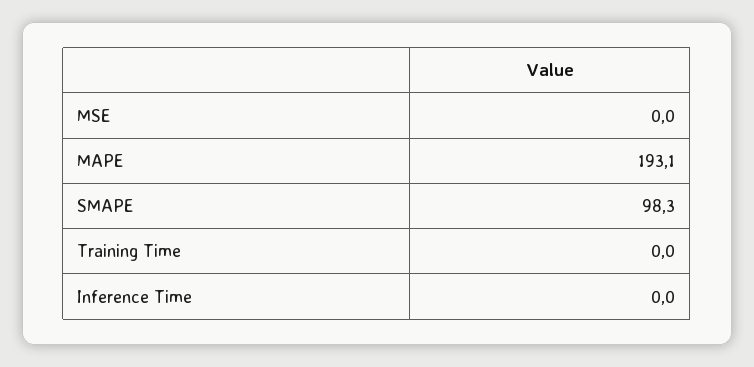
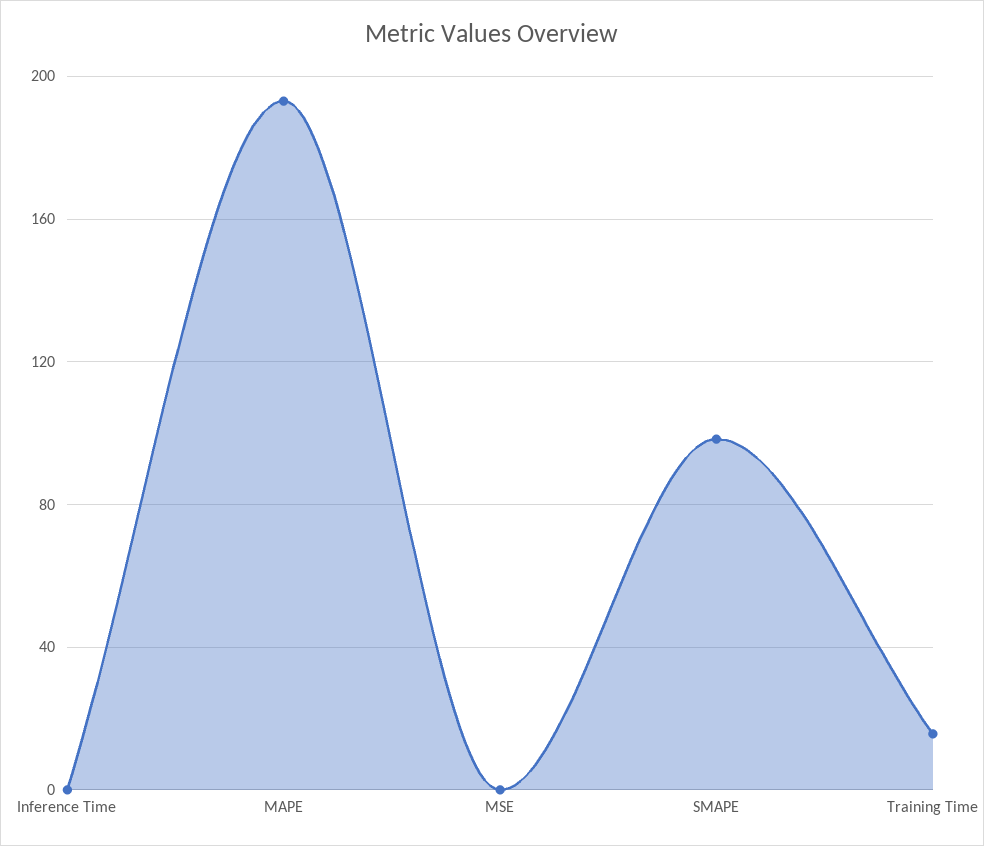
  {
    "MSE": 0,
    "MAPE": 193.1,
    "SMAPE": 98.3,
-   "Training Time": 0,
+   "Training Time": 15,
    "Inference Time": 0
  }

